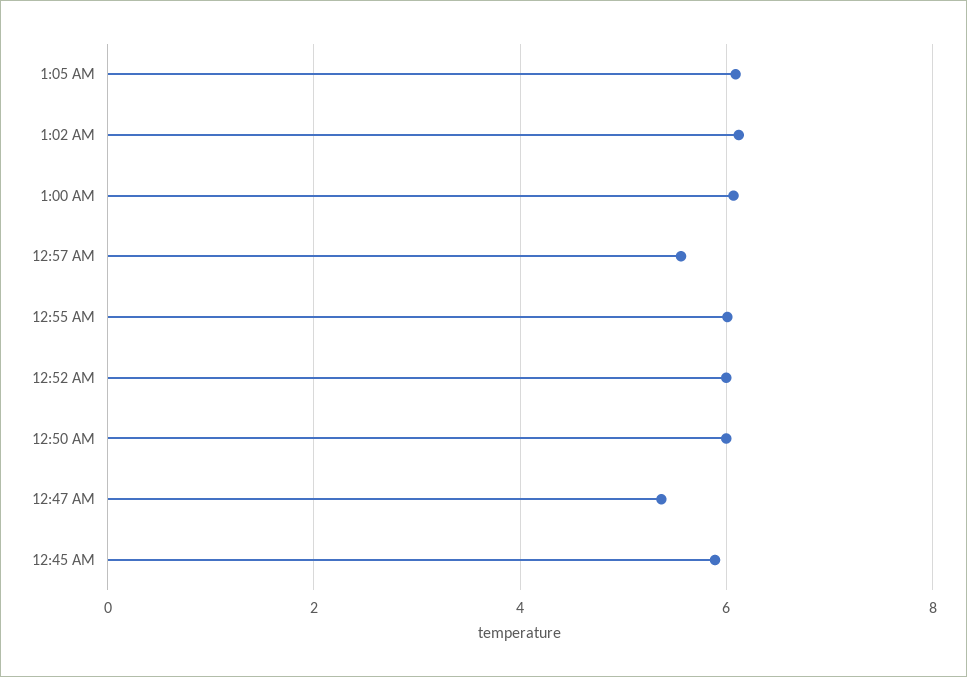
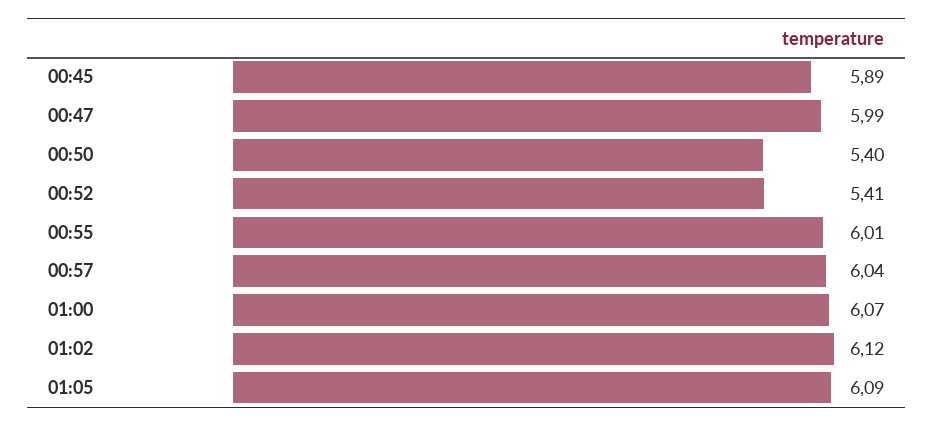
  {
    "1:05 AM": 6.09,
    "1:02 AM": 6.12,
    "1:00 AM": 6.07,
-   "12:57 AM": 5.6,
+   "12:57 AM": 6.04,
    "12:55 AM": 6.01,
-   "12:52 AM": 6,
+   "12:52 AM": 5.41,
-   "12:50 AM": 6,
+   "12:50 AM": 5.4,
-   "12:47 AM": 5.4,
+   "12:47 AM": 5.99,
    "12:45 AM": 5.89
  }

